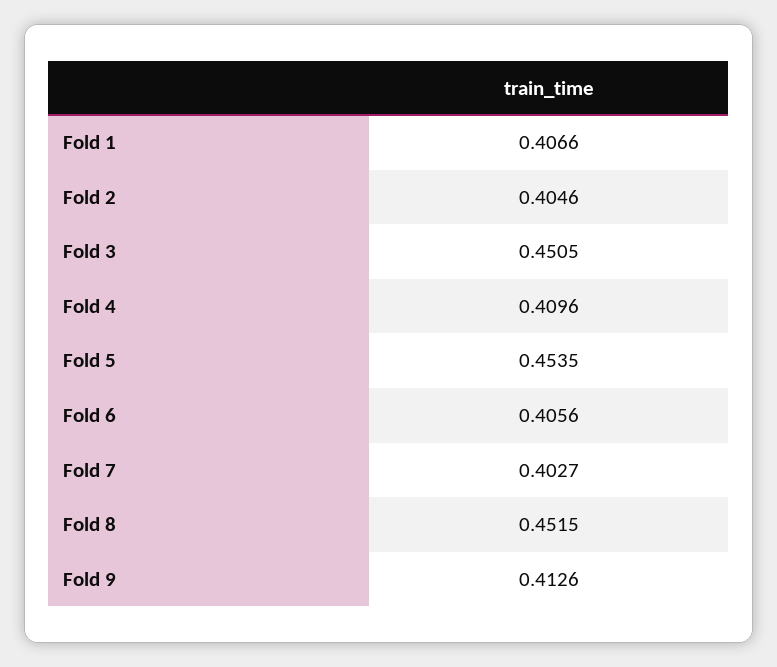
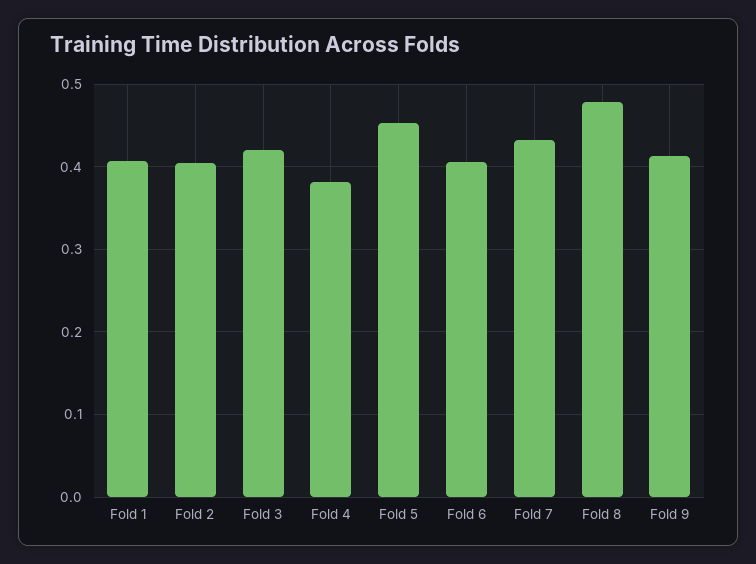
  {
    "Fold 1": 0.4066,
    "Fold 2": 0.4046,
-   "Fold 3": 0.4505,
+   "Fold 3": 0.42,
-   "Fold 4": 0.4096,
+   "Fold 4": 0.38,
    "Fold 5": 0.4535,
    "Fold 6": 0.4056,
-   "Fold 7": 0.4027,
+   "Fold 7": 0.43,
-   "Fold 8": 0.4515,
+   "Fold 8": 0.48,
    "Fold 9": 0.4126
  }

